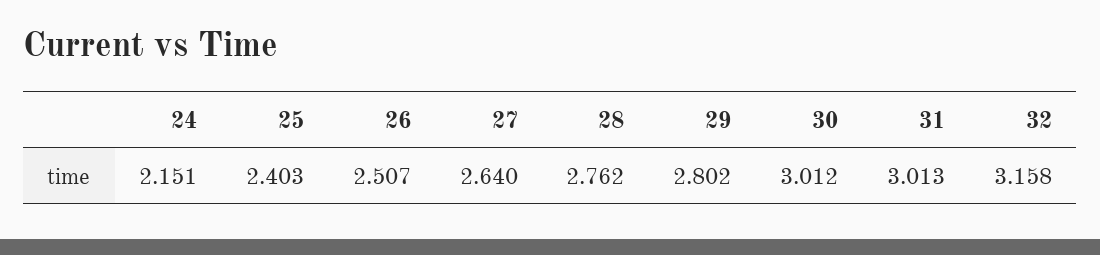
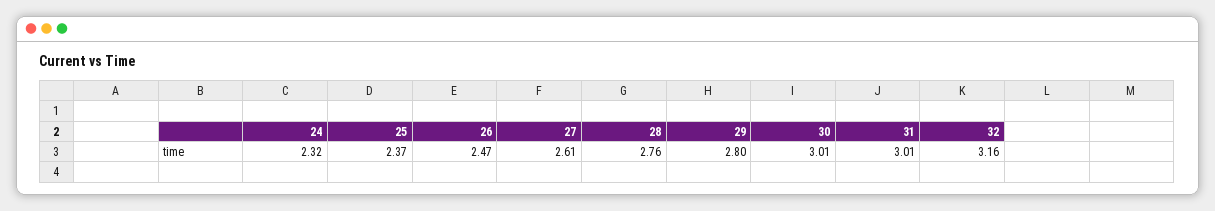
  {
-   "24": 2.151,
+   "24": 2.32,
-   "25": 2.403,
+   "25": 2.37,
-   "26": 2.507,
+   "26": 2.47,
-   "27": 2.64,
+   "27": 2.61,
    "28": 2.762,
    "29": 2.802,
    "30": 3.012,
    "31": 3.013,
    "32": 3.158
  }

